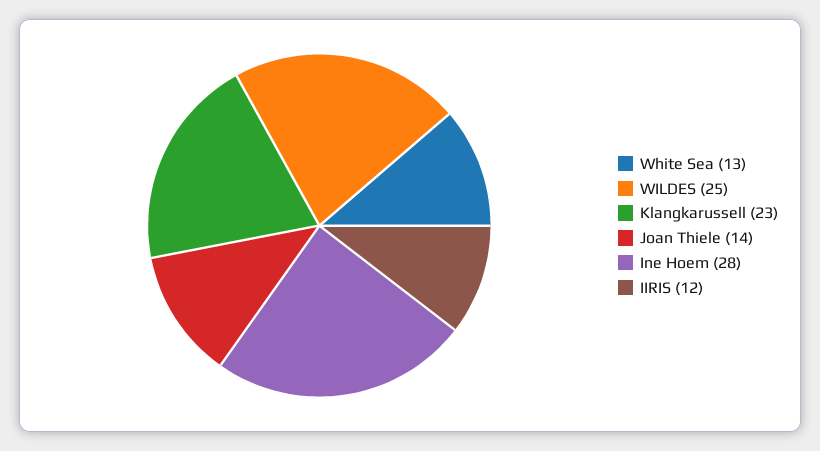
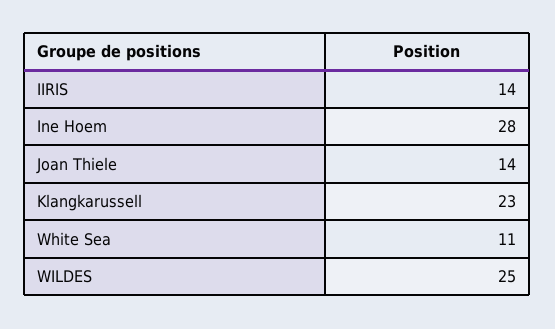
  {
-   "White Sea": 13,
+   "White Sea": 11,
    "WILDES": 25,
    "Klangkarussell": 23,
    "Joan Thiele": 14,
    "Ine Hoem": 28,
-   "IIRIS": 12
+   "IIRIS": 14
  }

